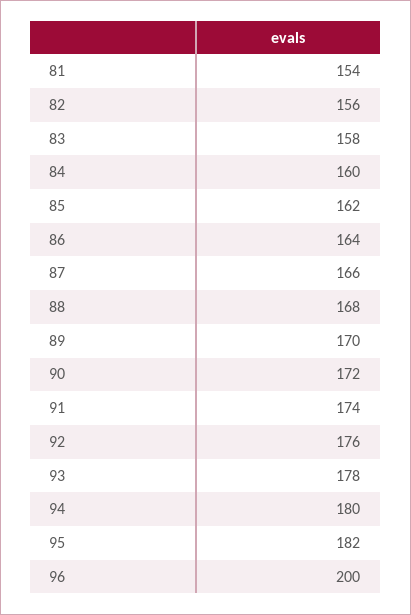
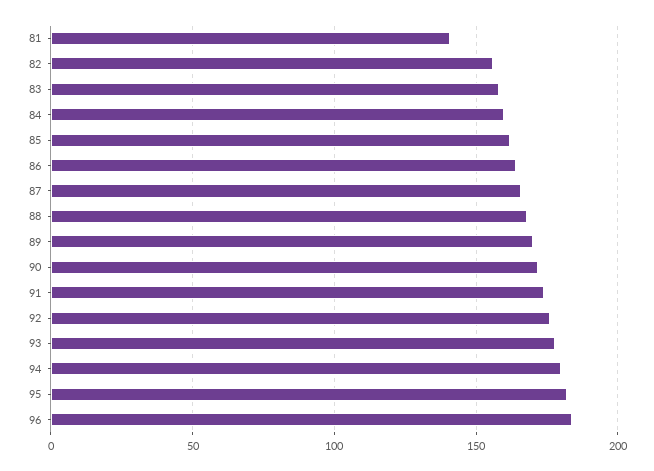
  {
-   "81": 154,
+   "81": 140,
    "82": 156,
    "83": 158,
    "84": 160,
    "85": 162,
    "86": 164,
    "87": 166,
    "88": 168,
    "89": 170,
    "90": 172,
    "91": 174,
    "92": 176,
    "93": 178,
    "94": 180,
    "95": 182,
-   "96": 200
+   "96": 185
  }

